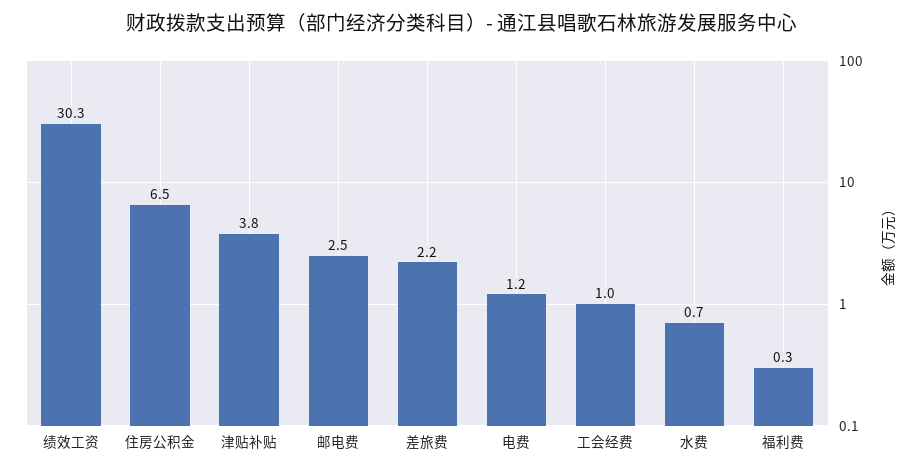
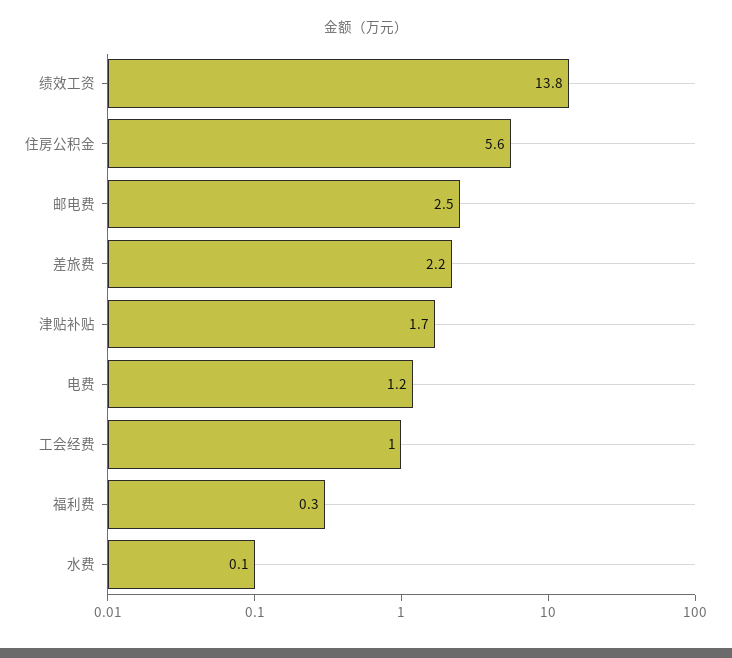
  {
-   "绩效工资": 30.3,
+   "绩效工资": 13.8,
-   "住房公积金": 6.5,
+   "住房公积金": 5.6,
-   "津贴补贴": 3.8,
+   "津贴补贴": 1.7,
    "邮电费": 2.5,
    "差旅费": 2.2,
    "电费": 1.2,
    "工会经费": 1,
-   "水费": 0.7,
+   "水费": 0.1,
    "福利费": 0.3
  }

